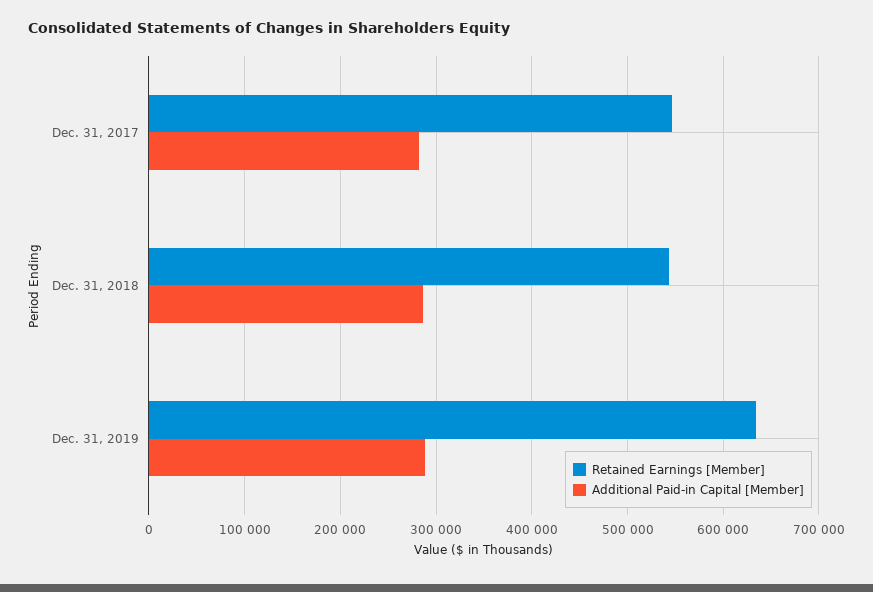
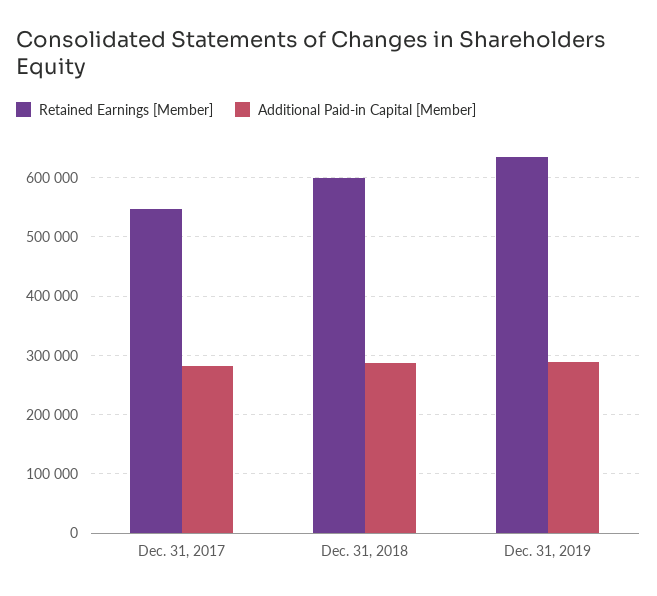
  {
    "Retained Earnings [Member]": {
      "Dec. 31, 2017": 550000,
-     "Dec. 31, 2018": 540000,
+     "Dec. 31, 2018": 600000,
      "Dec. 31, 2019": 630000
    },
    "Additional Paid-in Capital [Member]": {
      "Dec. 31, 2017": 280000,
      "Dec. 31, 2018": 290000,
      "Dec. 31, 2019": 290000
    }
  }

